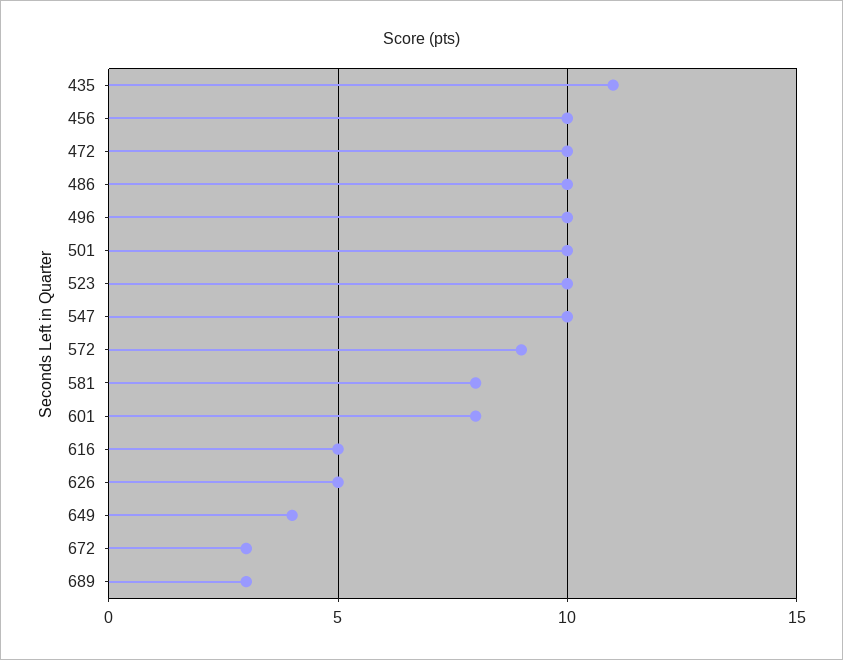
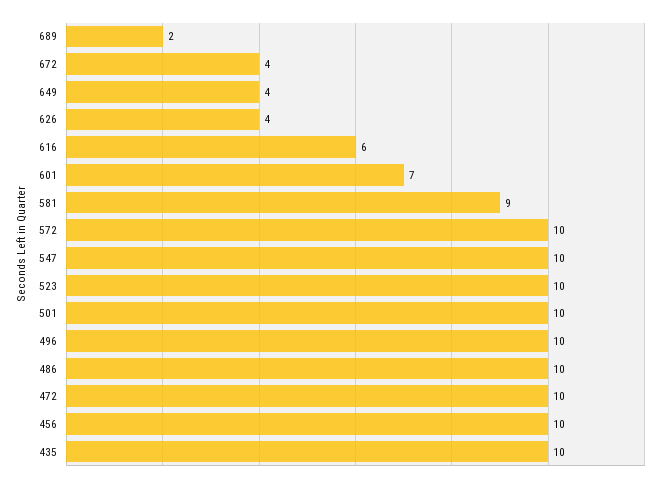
  {
-   "435": 11,
+   "435": 10,
    "456": 10,
    "472": 10,
    "486": 10,
    "496": 10,
    "501": 10,
    "523": 10,
    "547": 10,
-   "572": 9,
+   "572": 10,
-   "581": 8,
+   "581": 9,
-   "601": 8,
+   "601": 7,
-   "616": 5,
+   "616": 6,
-   "626": 5,
+   "626": 4,
    "649": 4,
-   "672": 3,
+   "672": 4,
-   "689": 3
+   "689": 2
  }

